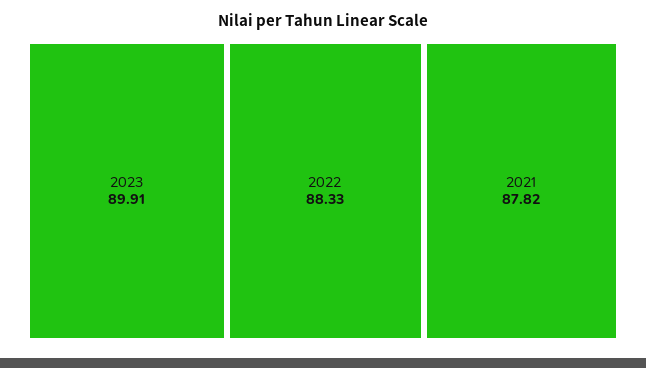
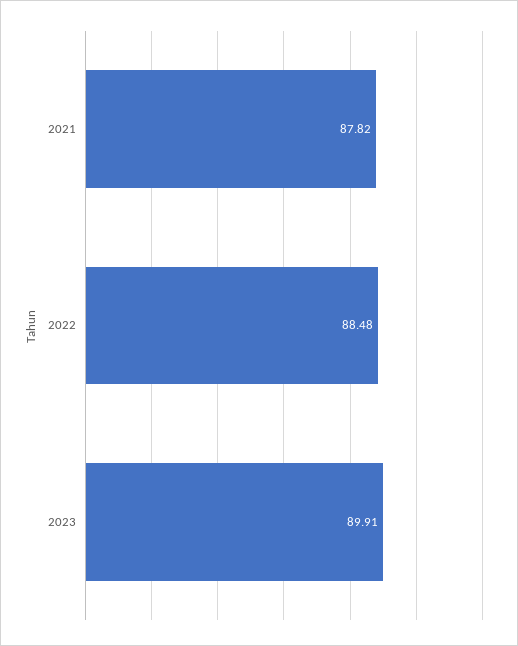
  {
    "2023": 89.91,
-   "2022": 88.33,
+   "2022": 88.48,
    "2021": 87.82
  }

